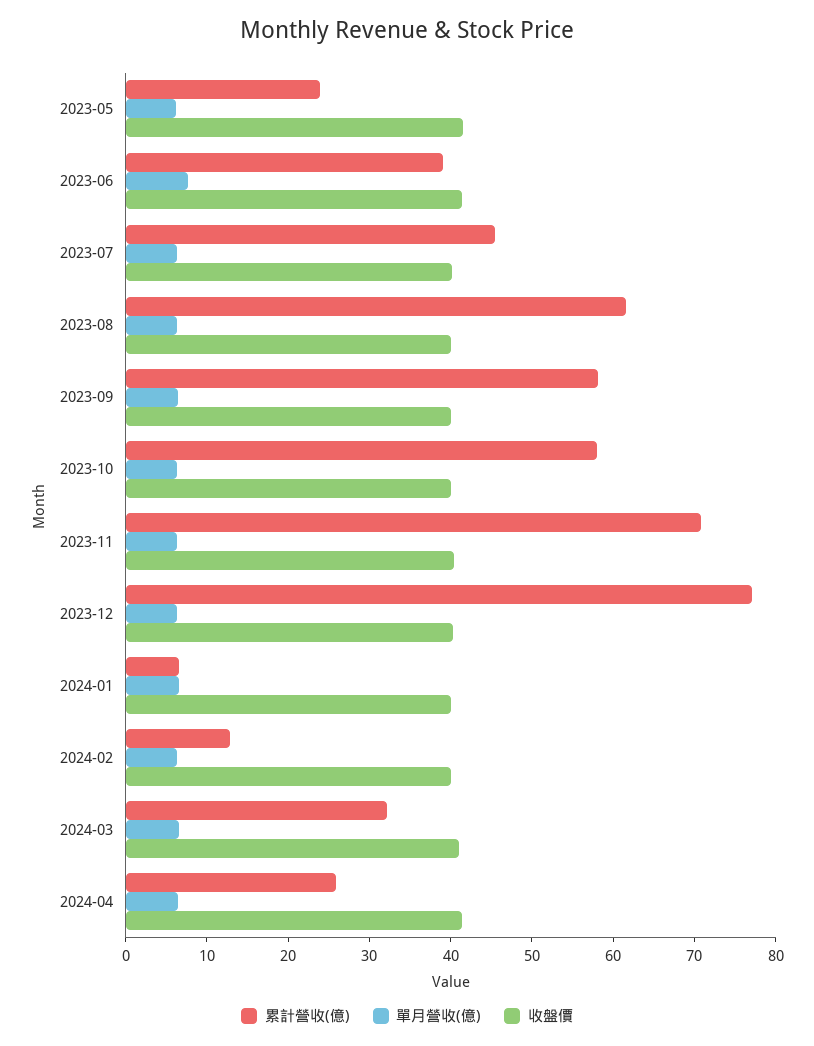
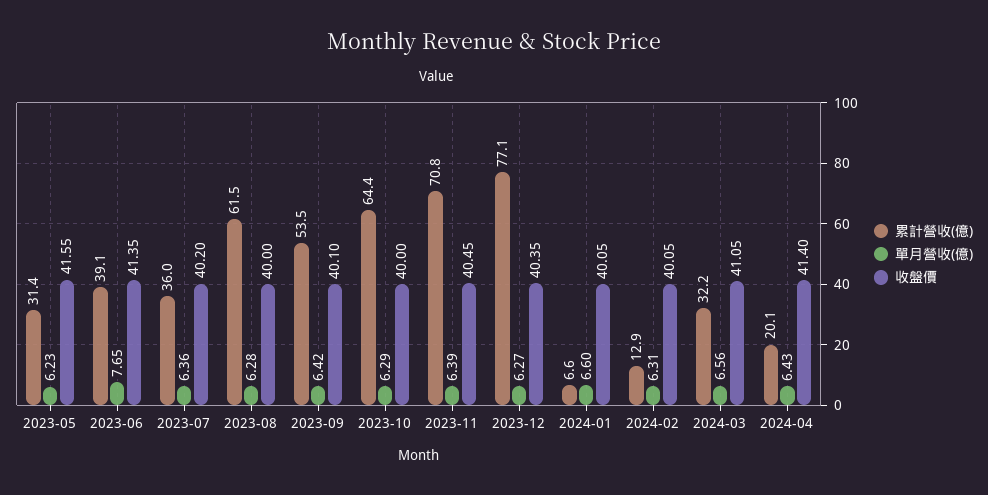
  {
    "累計營收(億)": {
-     "2023-05": 24,
+     "2023-05": 31.4,
      "2023-06": 39.1,
-     "2023-07": 46,
+     "2023-07": 36,
      "2023-08": 61.5,
-     "2023-09": 58,
+     "2023-09": 53.5,
-     "2023-10": 58,
+     "2023-10": 64.4,
      "2023-11": 70.8,
      "2023-12": 77.1,
      "2024-01": 6.6,
      "2024-02": 12.9,
      "2024-03": 32.2,
-     "2024-04": 26
+     "2024-04": 20.1
    },
    "單月營收(億)": {
      "2023-05": 6.23,
      "2023-06": 7.65,
      "2023-07": 6.36,
      "2023-08": 6.28,
      "2023-09": 6.42,
      "2023-10": 6.29,
      "2023-11": 6.39,
      "2023-12": 6.27,
      "2024-01": 6.6,
      "2024-02": 6.31,
      "2024-03": 6.56,
      "2024-04": 6.43
    },
    "收盤價": {
      "2023-05": 41.55,
      "2023-06": 41.35,
      "2023-07": 40.2,
      "2023-08": 40,
      "2023-09": 40.1,
      "2023-10": 40,
      "2023-11": 40.45,
      "2023-12": 40.35,
      "2024-01": 40.05,
      "2024-02": 40.05,
      "2024-03": 41.05,
      "2024-04": 41.4
    }
  }

